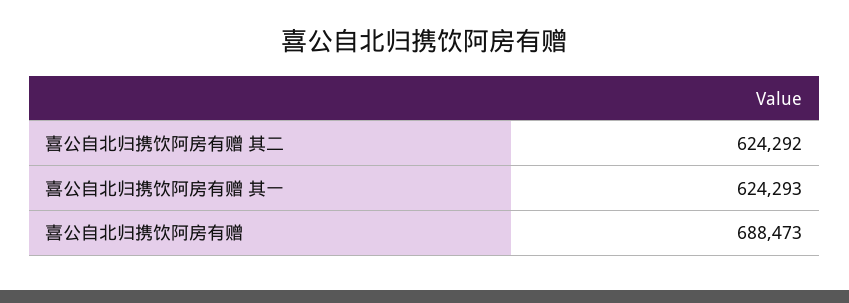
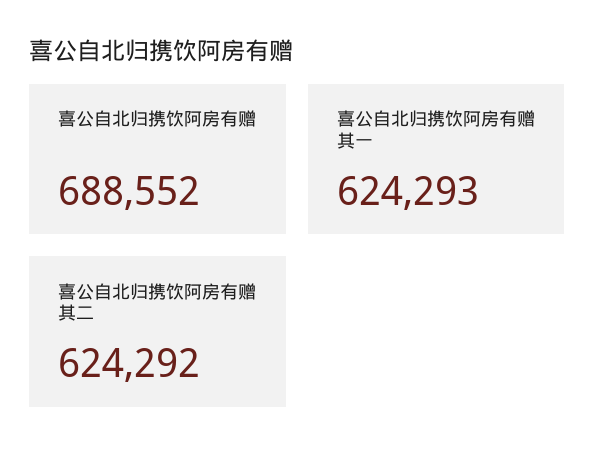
  {
    "喜公自北归携饮阿房有赠 其二": 624292,
    "喜公自北归携饮阿房有赠 其一": 624293,
-   "喜公自北归携饮阿房有赠": 688473
+   "喜公自北归携饮阿房有赠": 688552
  }

